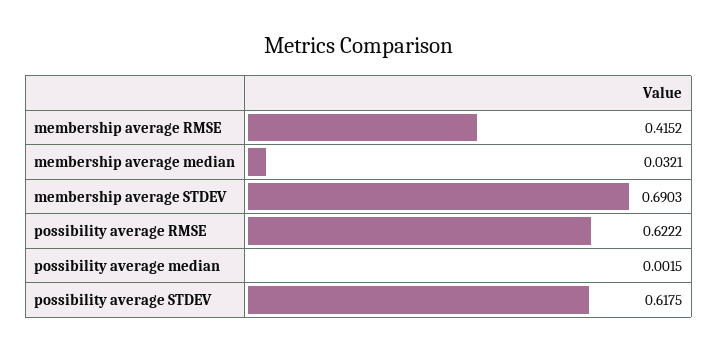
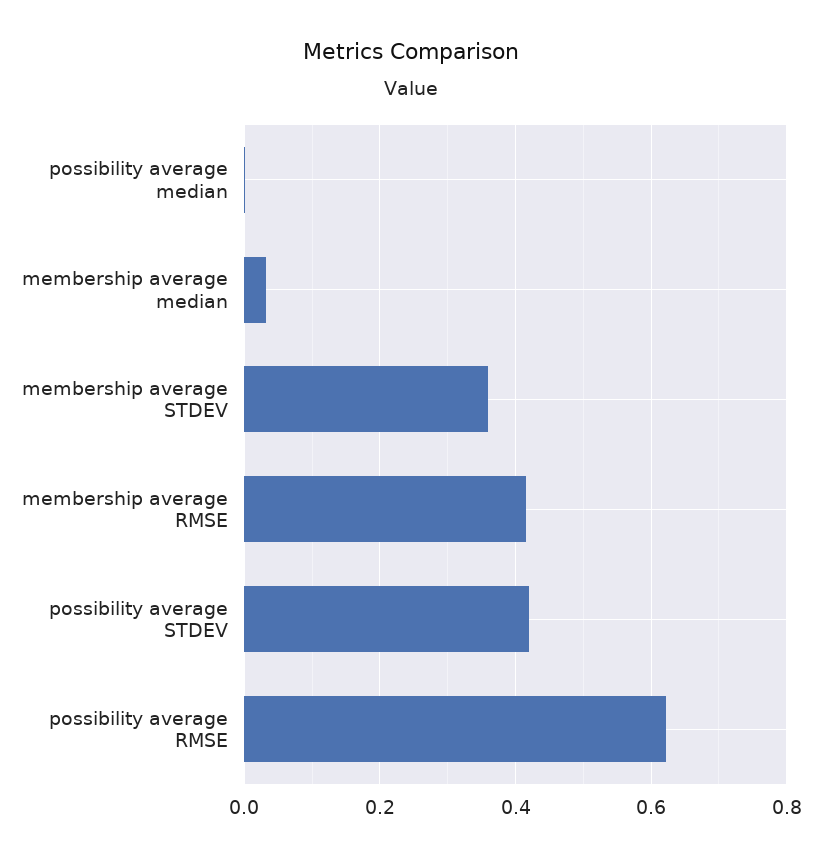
  {
    "membership average RMSE": 0.4152,
    "membership average median": 0.0321,
-   "membership average STDEV": 0.6903,
+   "membership average STDEV": 0.36,
    "possibility average RMSE": 0.6222,
    "possibility average median": 0.0015,
-   "possibility average STDEV": 0.6175
+   "possibility average STDEV": 0.42
  }

